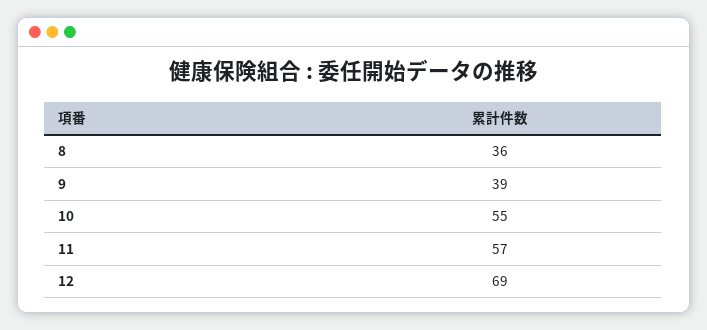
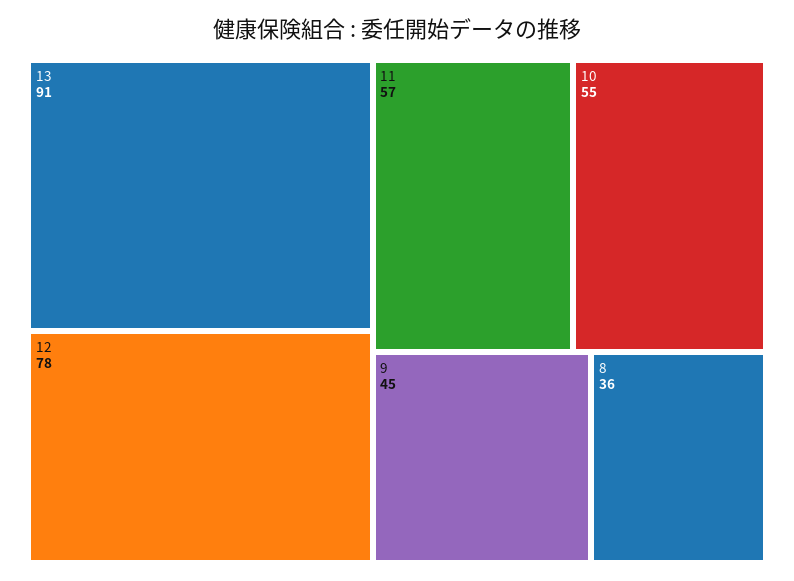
  {
    "8": 36,
-   "9": 39,
+   "9": 45,
    "10": 55,
    "11": 57,
-   "12": 69
+   "12": 78,
+   "13": 91
  }

